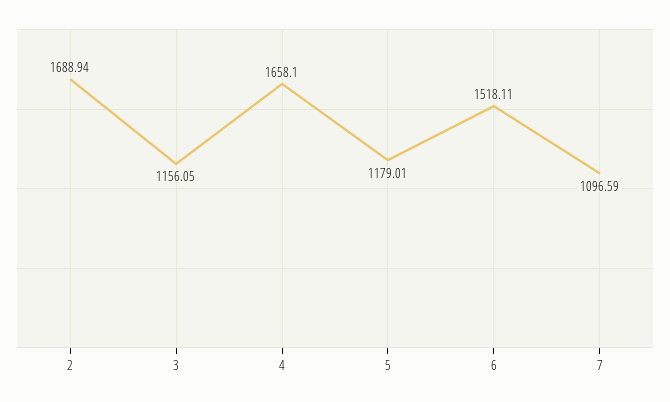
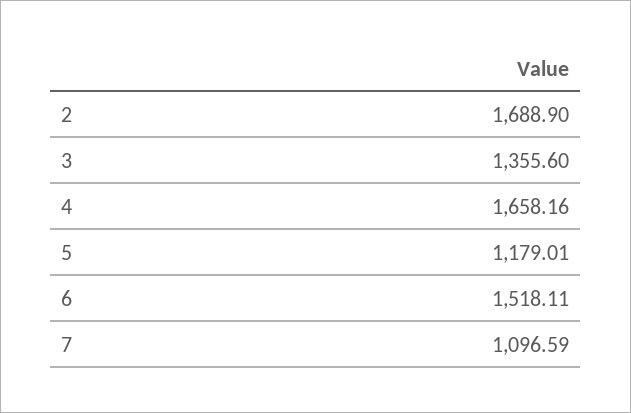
  {
-   "2": 1688.94,
+   "2": 1688.9,
-   "3": 1156.05,
+   "3": 1355.6,
-   "4": 1658.1,
+   "4": 1658.16,
    "5": 1179.01,
    "6": 1518.11,
    "7": 1096.59
  }

